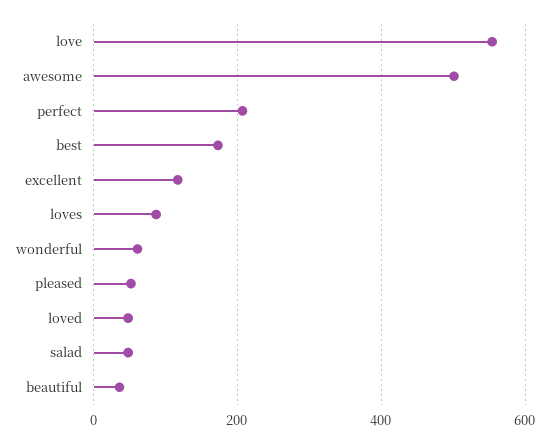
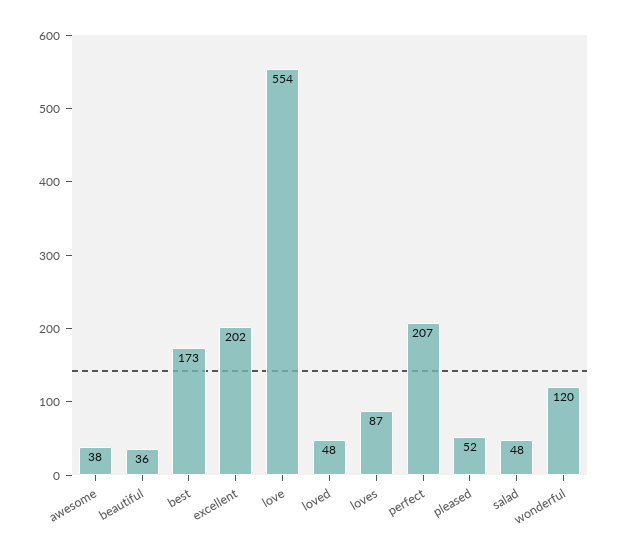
  {
    "love": 554,
-   "awesome": 500,
+   "awesome": 38,
    "perfect": 207,
    "best": 173,
-   "excellent": 120,
+   "excellent": 202,
    "loves": 87,
-   "wonderful": 60,
+   "wonderful": 120,
    "pleased": 52,
    "loved": 48,
    "salad": 48,
    "beautiful": 36
  }

